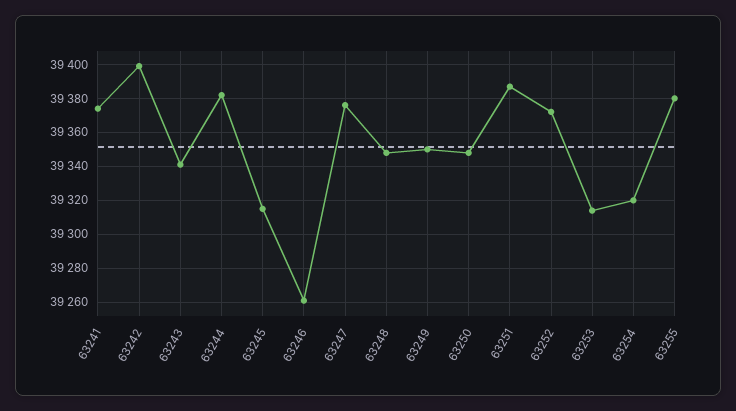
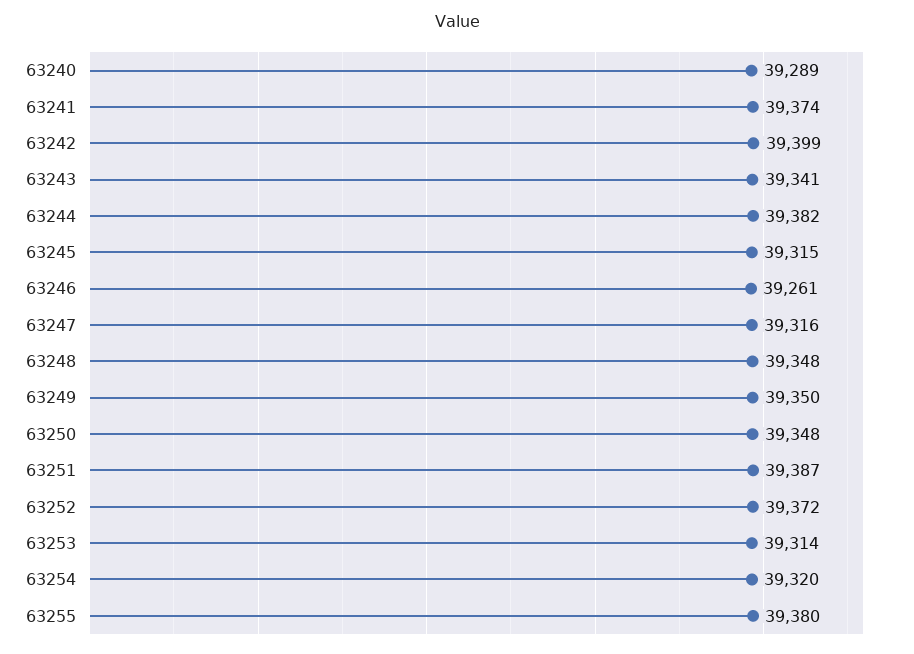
  {
    "63241": 39374,
    "63242": 39399,
    "63243": 39341,
    "63244": 39382,
    "63245": 39315,
    "63246": 39261,
-   "63247": 39375,
+   "63247": 39316,
    "63248": 39348,
    "63249": 39350,
    "63250": 39348,
    "63251": 39387,
    "63252": 39372,
    "63253": 39314,
    "63254": 39320,
-   "63255": 39380
+   "63255": 39380,
+   "63240": 39289
  }

